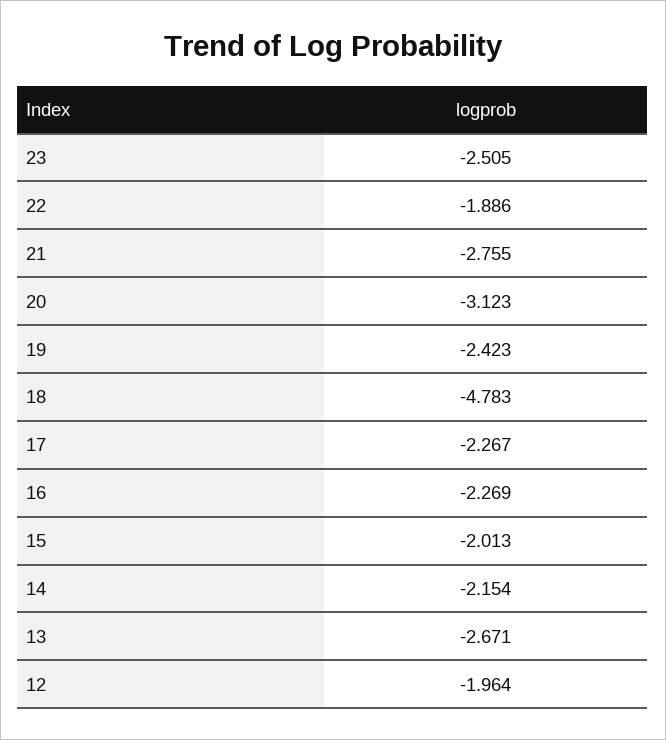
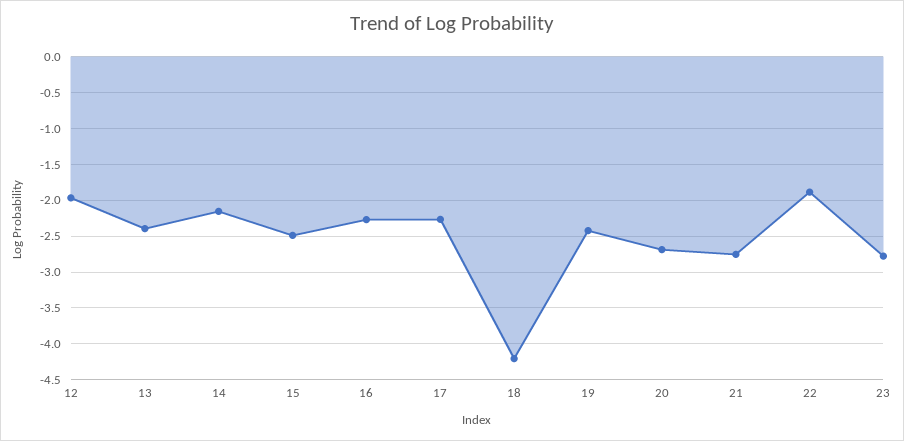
  {
-   "23": -2.505,
+   "23": -2.8,
    "22": -1.886,
    "21": -2.755,
-   "20": -3.123,
+   "20": -2.7,
    "19": -2.423,
-   "18": -4.783,
+   "18": -4.2,
    "17": -2.267,
    "16": -2.269,
-   "15": -2.013,
+   "15": -2.5,
    "14": -2.154,
-   "13": -2.671,
+   "13": -2.4,
    "12": -1.964
  }

